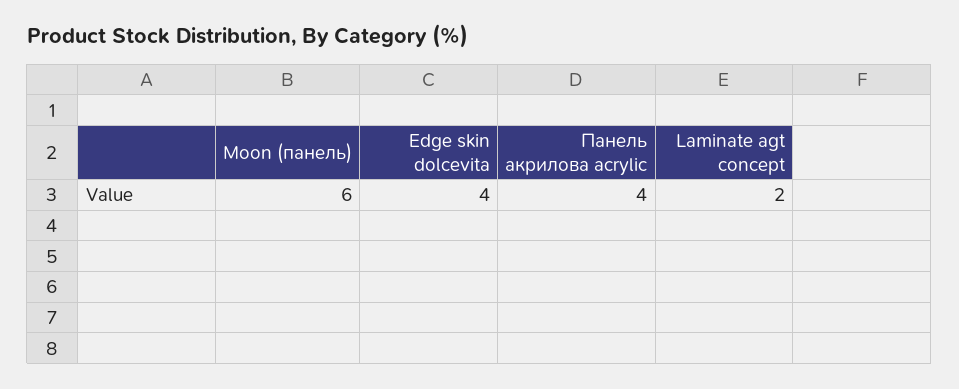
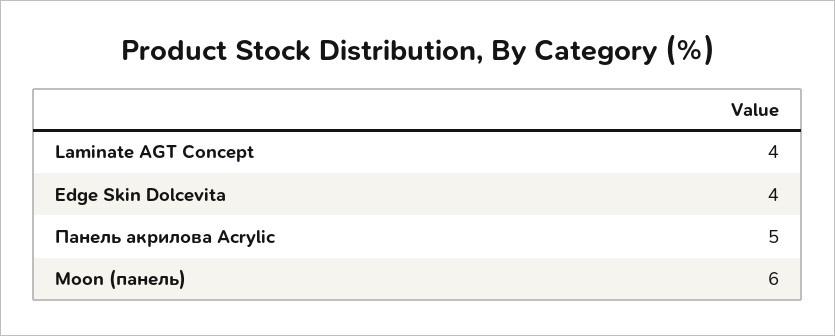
  {
    "Moon (панель)": 6,
    "Edge skin dolcevita": 4,
-   "Панель акрилова acrylic": 4,
+   "Панель акрилова acrylic": 5,
-   "Laminate agt concept": 2
+   "Laminate agt concept": 4
  }

